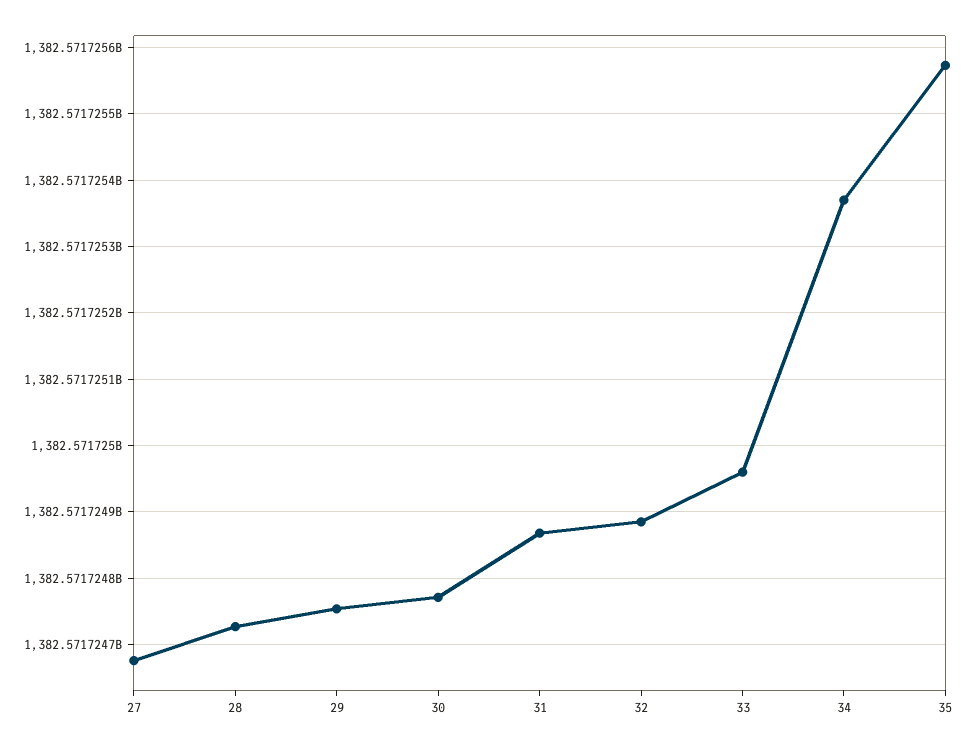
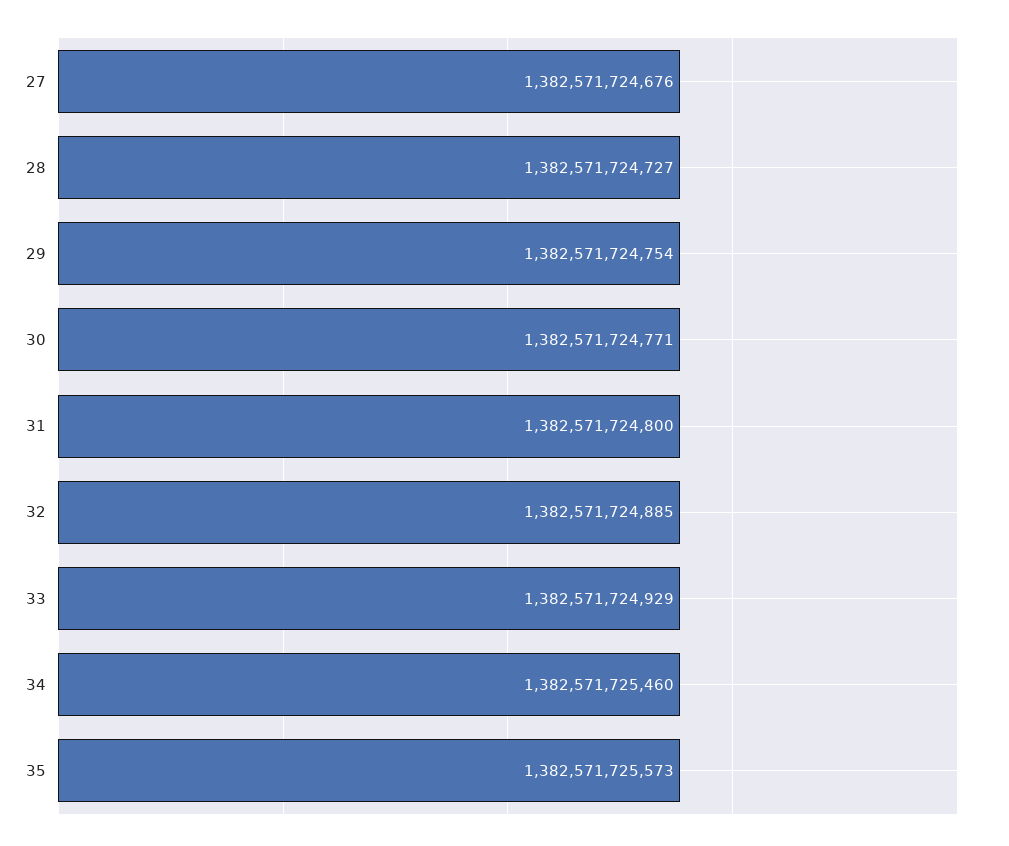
  {
    "27": 1382571724676,
    "28": 1382571724727,
    "29": 1382571724754,
    "30": 1382571724771,
-   "31": 1382571724870,
+   "31": 1382571724800,
    "32": 1382571724885,
-   "33": 1382571724960,
+   "33": 1382571724929,
-   "34": 1382571725370,
+   "34": 1382571725460,
    "35": 1382571725573
  }

